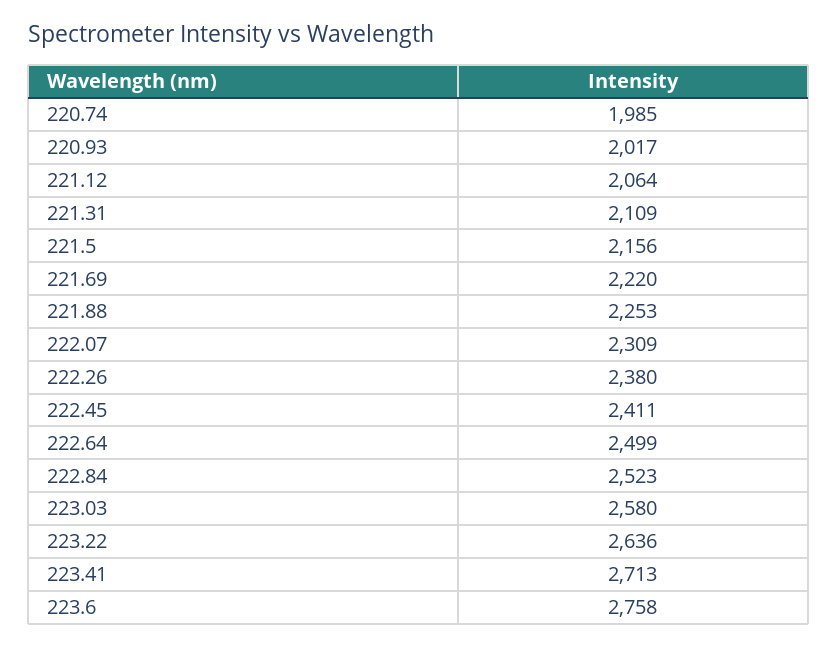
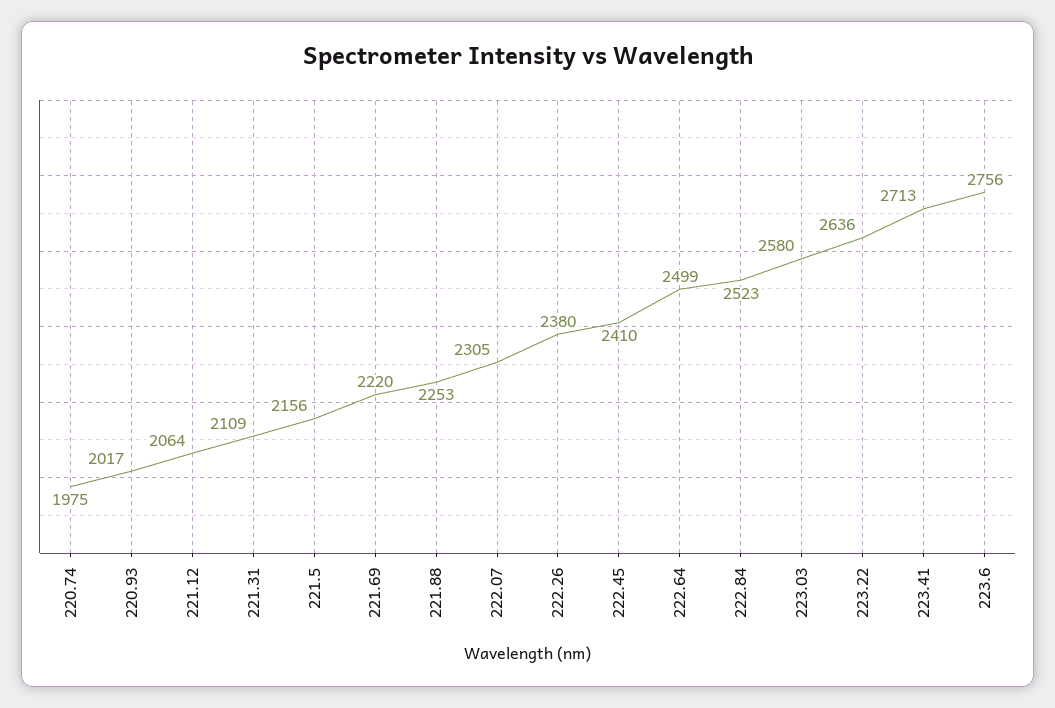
  {
-   "220.74": 1985,
+   "220.74": 1975,
    "220.93": 2017,
    "221.12": 2064,
    "221.31": 2109,
    "221.5": 2156,
    "221.69": 2220,
    "221.88": 2253,
-   "222.07": 2309,
+   "222.07": 2305,
    "222.26": 2380,
-   "222.45": 2411,
+   "222.45": 2410,
    "222.64": 2499,
    "222.84": 2523,
    "223.03": 2580,
    "223.22": 2636,
    "223.41": 2713,
-   "223.6": 2758
+   "223.6": 2756
  }

